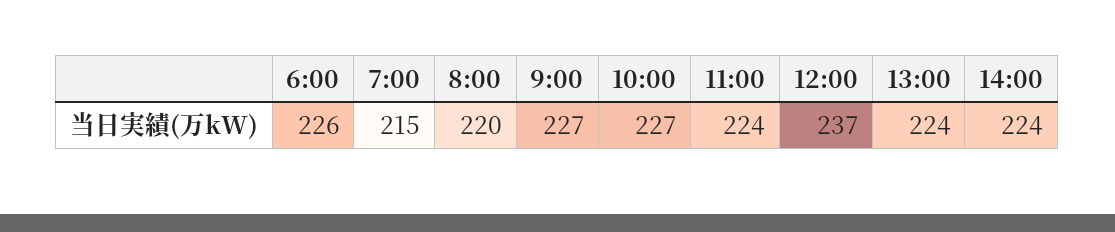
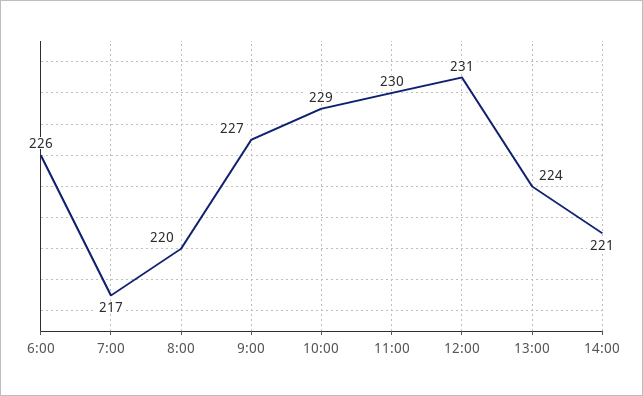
  {
    "6:00": 226,
-   "7:00": 215,
+   "7:00": 217,
    "8:00": 220,
    "9:00": 227,
-   "10:00": 227,
+   "10:00": 229,
-   "11:00": 224,
+   "11:00": 230,
-   "12:00": 237,
+   "12:00": 231,
    "13:00": 224,
-   "14:00": 224
+   "14:00": 221
  }

